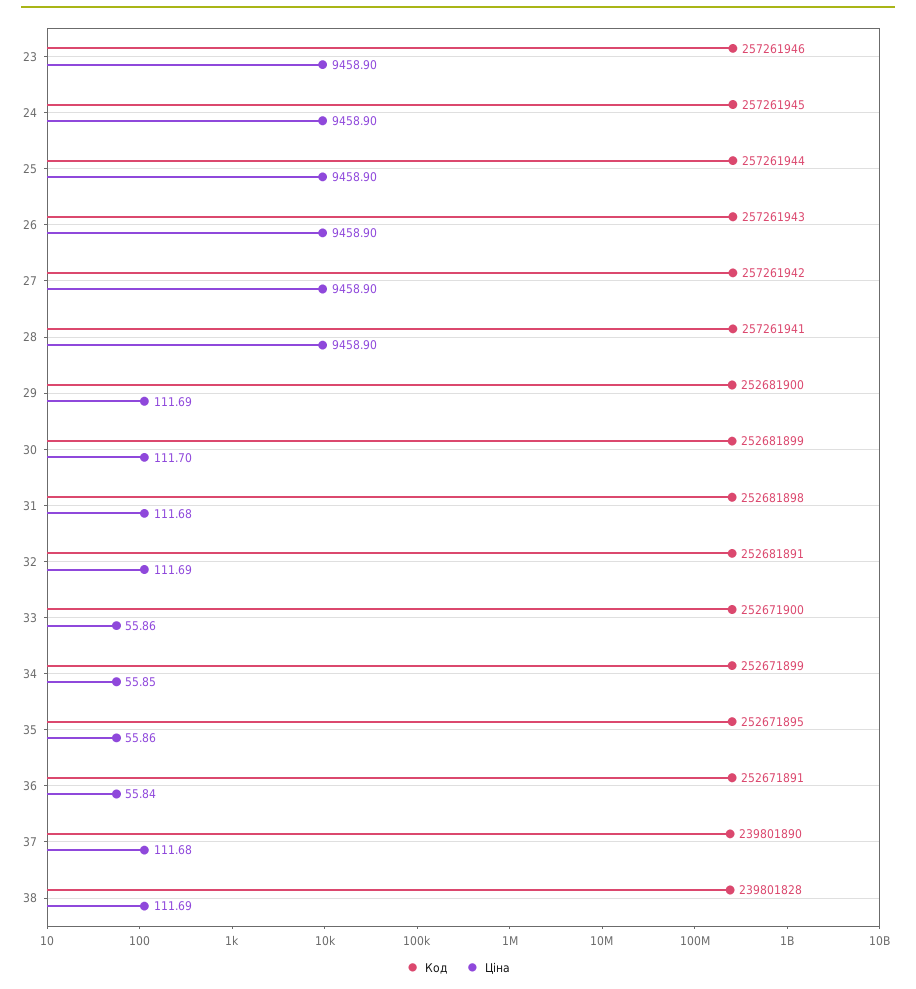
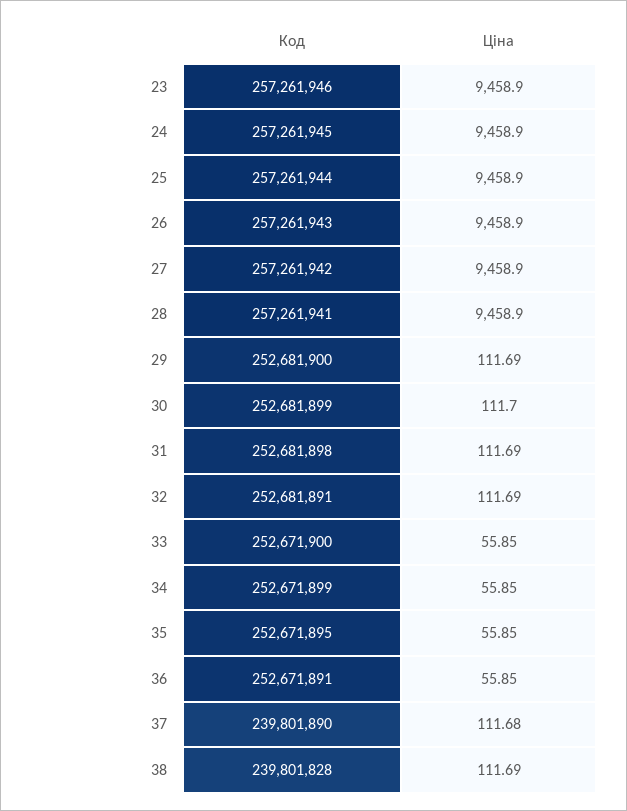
  {
    "Код": {
      "23": 257261946,
      "24": 257261945,
      "25": 257261944,
      "26": 257261943,
      "27": 257261942,
      "28": 257261941,
      "29": 252681900,
      "30": 252681899,
      "31": 252681898,
      "32": 252681891,
      "33": 252671900,
      "34": 252671899,
      "35": 252671895,
      "36": 252671891,
      "37": 239801890,
      "38": 239801828
    },
    "Ціна": {
      "23": 9458.9,
      "24": 9458.9,
      "25": 9458.9,
      "26": 9458.9,
      "27": 9458.9,
      "28": 9458.9,
      "29": 111.69,
      "30": 111.7,
-     "31": 111.68,
+     "31": 111.69,
      "32": 111.69,
-     "33": 55.86,
+     "33": 55.85,
      "34": 55.85,
-     "35": 55.86,
+     "35": 55.85,
-     "36": 55.84,
+     "36": 55.85,
      "37": 111.68,
      "38": 111.69
    }
  }

